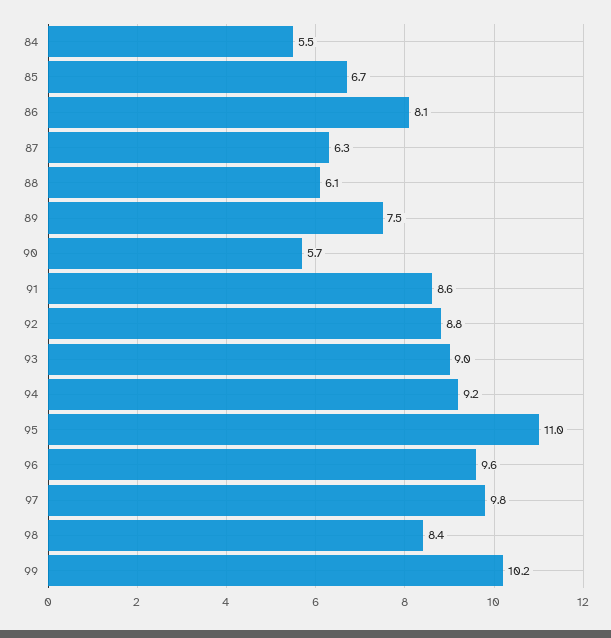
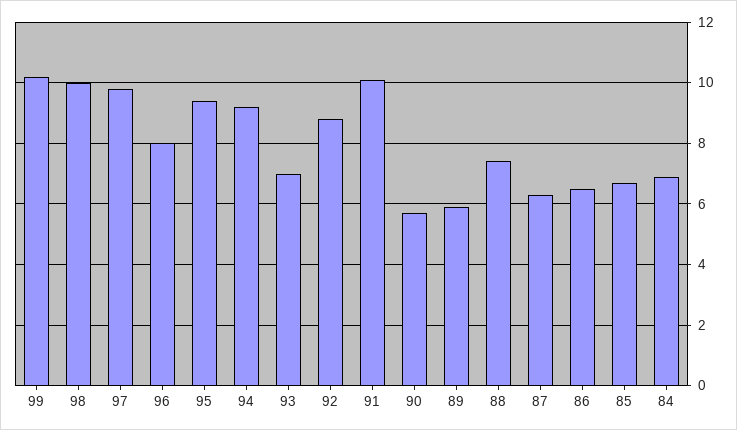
  {
-   "84": 5.5,
+   "84": 7,
    "85": 6.7,
-   "86": 8.1,
+   "86": 6.5,
    "87": 6.3,
-   "88": 6.1,
+   "88": 7.5,
-   "89": 7.5,
+   "89": 6,
    "90": 5.7,
-   "91": 8.6,
+   "91": 10,
    "92": 8.8,
-   "93": 9,
+   "93": 7,
    "94": 9.2,
-   "95": 11,
+   "95": 9.5,
-   "96": 9.6,
+   "96": 8,
    "97": 9.8,
-   "98": 8.4,
+   "98": 10,
    "99": 10.2
  }

